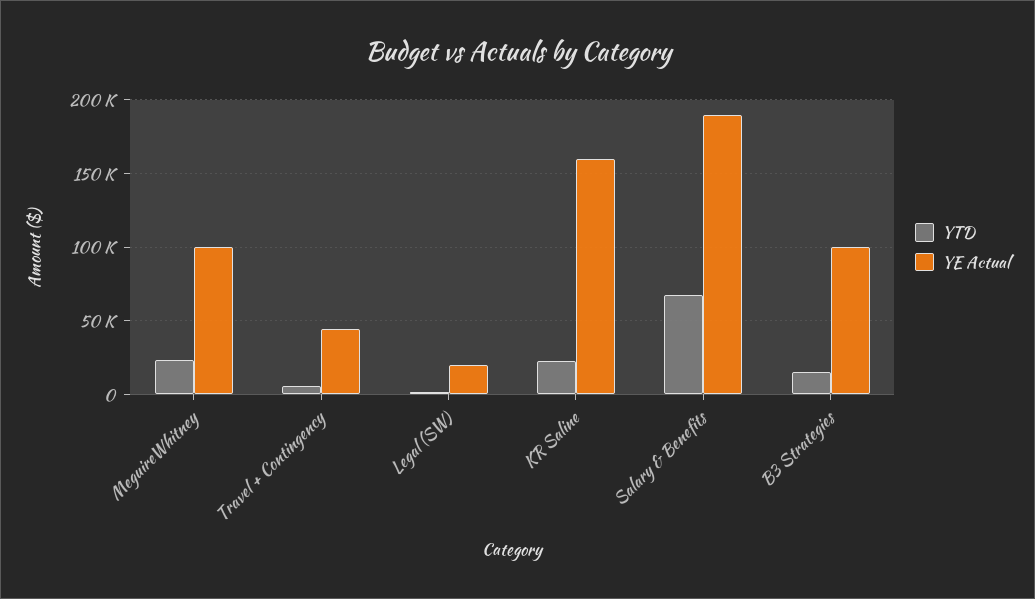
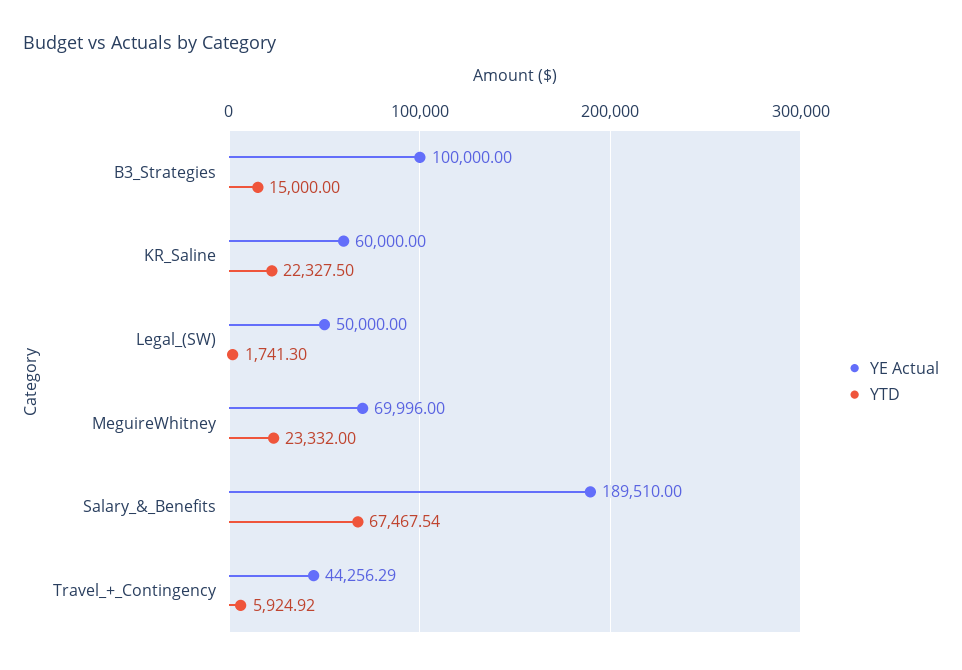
  {
    "YTD": {
      "MeguireWhitney": 23332,
      "Travel + Contingency": 5924.92,
      "Legal (SW)": 1741.3,
      "KR Saline": 22327.5,
      "Salary & Benefits": 67467.54,
      "B3 Strategies": 15000
    },
    "YE Actual": {
-     "MeguireWhitney": 100000,
+     "MeguireWhitney": 69996,
      "Travel + Contingency": 44256.29,
-     "Legal (SW)": 20000,
+     "Legal (SW)": 50000,
-     "KR Saline": 160000,
+     "KR Saline": 60000,
      "Salary & Benefits": 189510,
      "B3 Strategies": 100000
    }
  }

